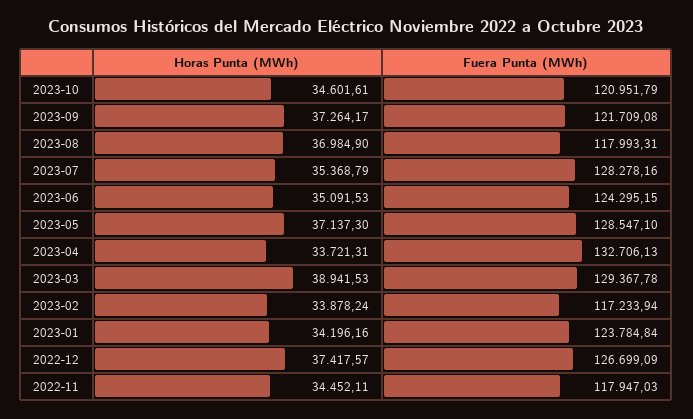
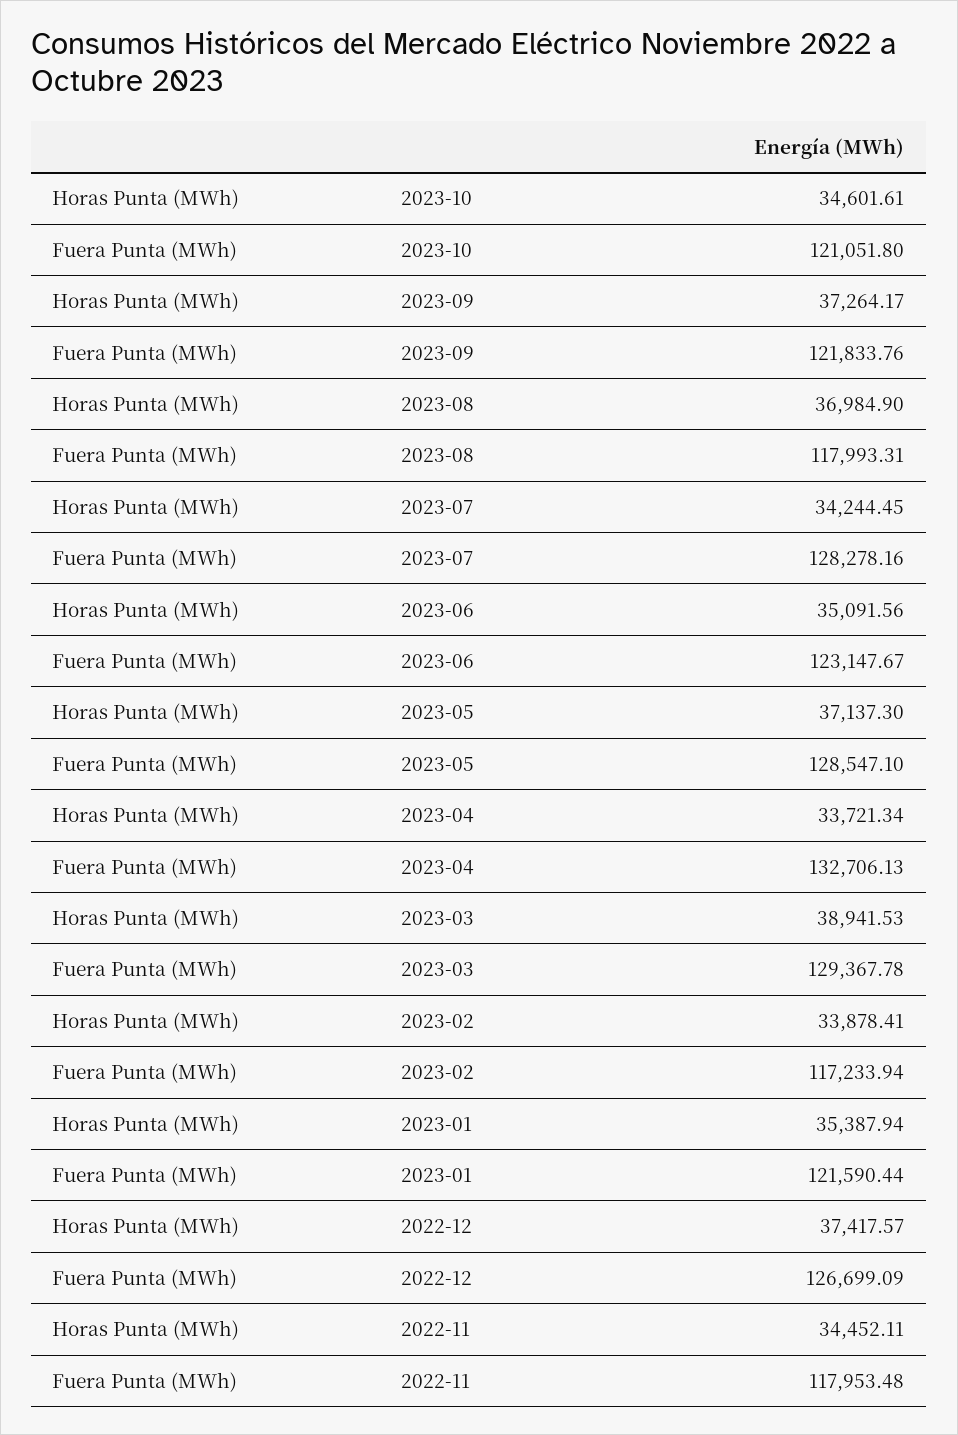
  {
    "Horas Punta (MWh)": {
      "2023-10": 34601.61,
      "2023-09": 37264.17,
      "2023-08": 36984.9,
-     "2023-07": 35368.79,
+     "2023-07": 34244.45,
-     "2023-06": 35091.53,
+     "2023-06": 35091.56,
      "2023-05": 37137.3,
-     "2023-04": 33721.31,
+     "2023-04": 33721.34,
      "2023-03": 38941.53,
-     "2023-02": 33878.24,
+     "2023-02": 33878.41,
-     "2023-01": 34196.16,
+     "2023-01": 35387.94,
      "2022-12": 37417.57,
      "2022-11": 34452.11
    },
    "Fuera Punta (MWh)": {
-     "2023-10": 120951.79,
+     "2023-10": 121051.8,
-     "2023-09": 121709.08,
+     "2023-09": 121833.76,
      "2023-08": 117993.31,
      "2023-07": 128278.16,
-     "2023-06": 124295.15,
+     "2023-06": 123147.67,
      "2023-05": 128547.1,
      "2023-04": 132706.13,
      "2023-03": 129367.78,
      "2023-02": 117233.94,
-     "2023-01": 123784.84,
+     "2023-01": 121590.44,
      "2022-12": 126699.09,
-     "2022-11": 117947.03
+     "2022-11": 117953.48
    }
  }

